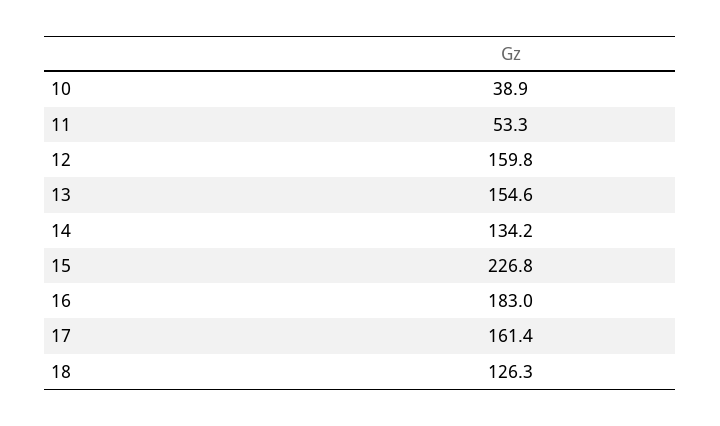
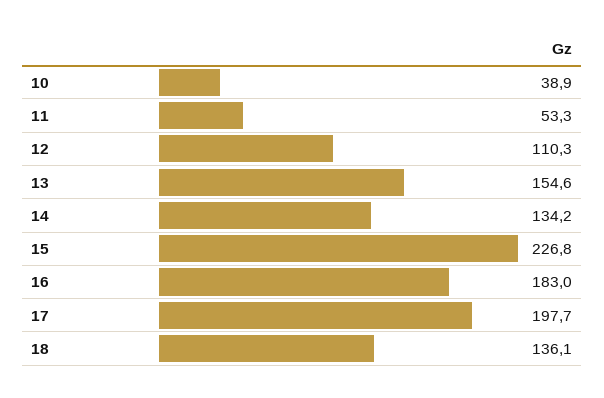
  {
    "10": 38.9,
    "11": 53.3,
-   "12": 159.8,
+   "12": 110.3,
    "13": 154.6,
    "14": 134.2,
    "15": 226.8,
    "16": 183,
-   "17": 161.4,
+   "17": 197.7,
-   "18": 126.3
+   "18": 136.1
  }

